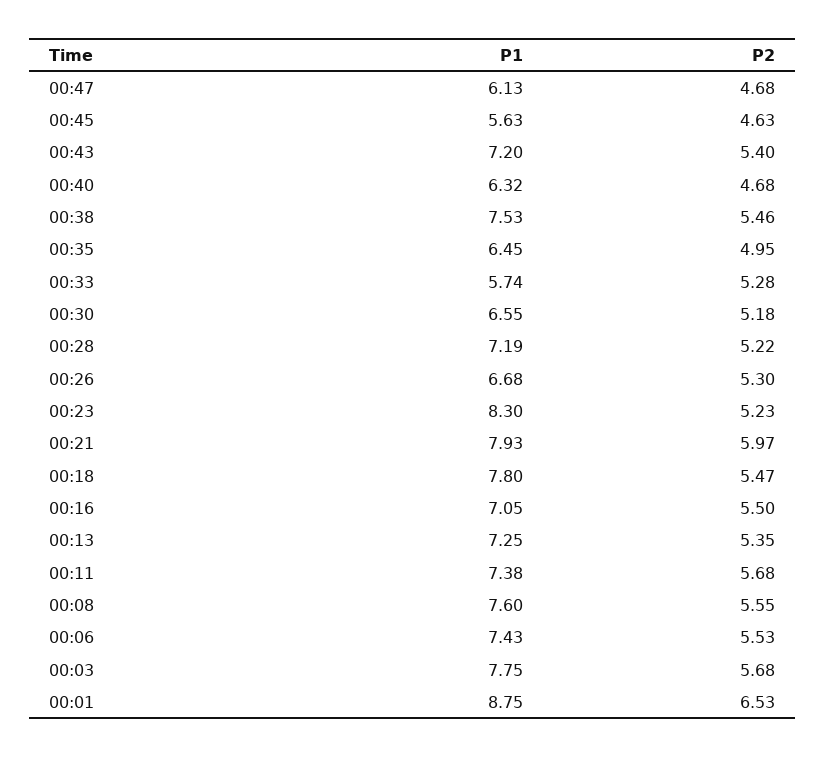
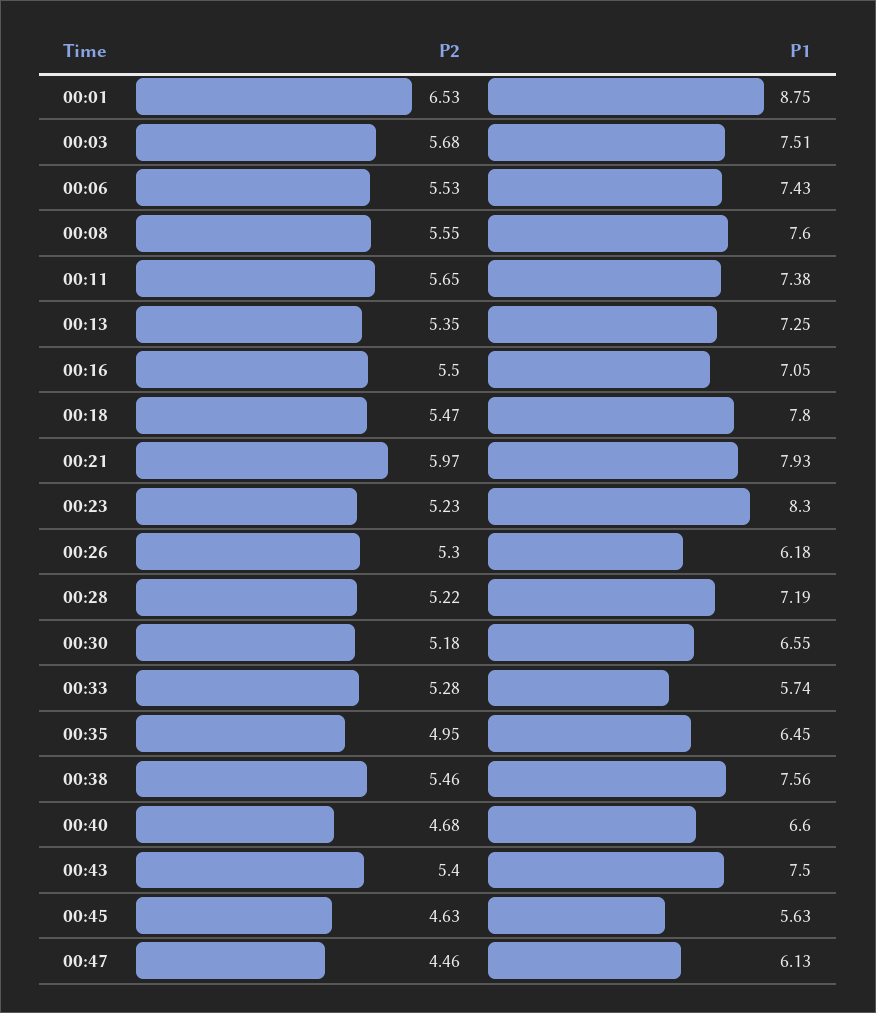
  {
    "P1": {
      "00:47": 6.13,
      "00:45": 5.63,
-     "00:43": 7.2,
+     "00:43": 7.5,
-     "00:40": 6.32,
+     "00:40": 6.6,
-     "00:38": 7.53,
+     "00:38": 7.56,
      "00:35": 6.45,
      "00:33": 5.74,
      "00:30": 6.55,
      "00:28": 7.19,
-     "00:26": 6.68,
+     "00:26": 6.18,
      "00:23": 8.3,
      "00:21": 7.93,
      "00:18": 7.8,
      "00:16": 7.05,
      "00:13": 7.25,
      "00:11": 7.38,
      "00:08": 7.6,
      "00:06": 7.43,
-     "00:03": 7.75,
+     "00:03": 7.51,
      "00:01": 8.75
    },
    "P2": {
-     "00:47": 4.68,
+     "00:47": 4.46,
      "00:45": 4.63,
      "00:43": 5.4,
      "00:40": 4.68,
      "00:38": 5.46,
      "00:35": 4.95,
      "00:33": 5.28,
      "00:30": 5.18,
      "00:28": 5.22,
      "00:26": 5.3,
      "00:23": 5.23,
      "00:21": 5.97,
      "00:18": 5.47,
      "00:16": 5.5,
      "00:13": 5.35,
-     "00:11": 5.68,
+     "00:11": 5.65,
      "00:08": 5.55,
      "00:06": 5.53,
      "00:03": 5.68,
      "00:01": 6.53
    }
  }

